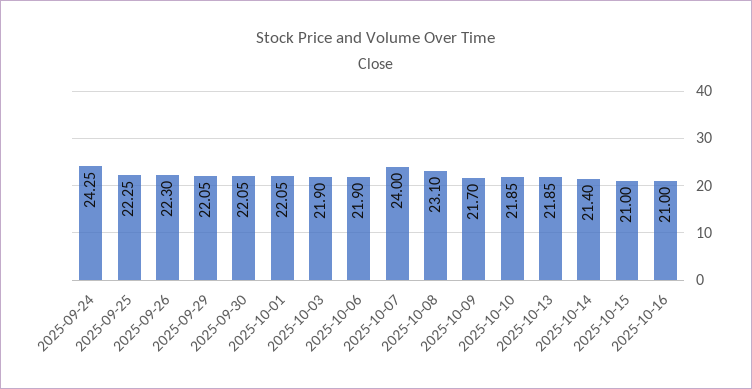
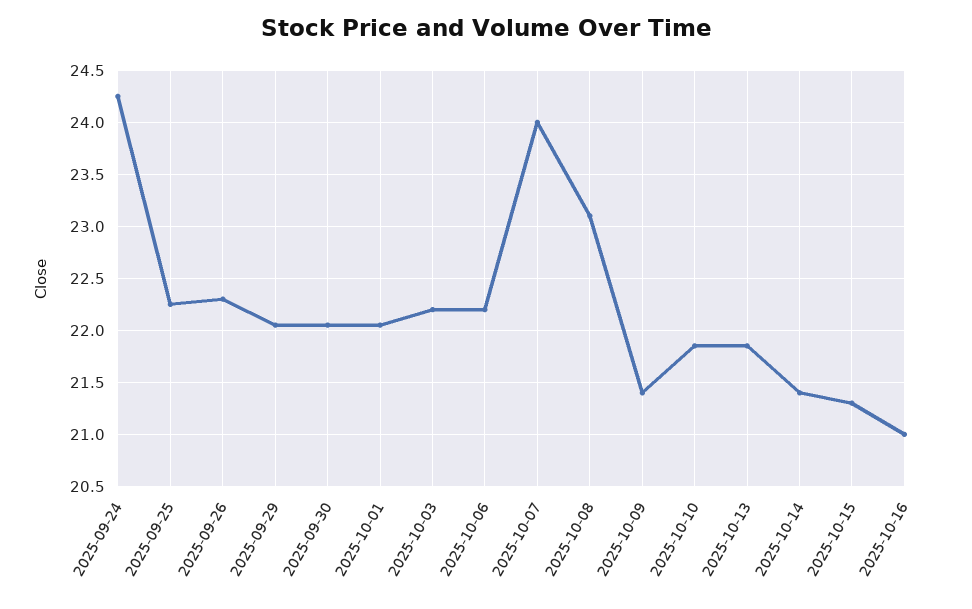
  {
    "2025-09-24": 24.25,
    "2025-09-25": 22.25,
    "2025-09-26": 22.3,
    "2025-09-29": 22.05,
    "2025-09-30": 22.05,
    "2025-10-01": 22.05,
-   "2025-10-03": 21.9,
+   "2025-10-03": 22.2,
-   "2025-10-06": 21.9,
+   "2025-10-06": 22.2,
    "2025-10-07": 24,
    "2025-10-08": 23.1,
-   "2025-10-09": 21.7,
+   "2025-10-09": 21.4,
    "2025-10-10": 21.85,
    "2025-10-13": 21.85,
    "2025-10-14": 21.4,
-   "2025-10-15": 21,
+   "2025-10-15": 21.3,
    "2025-10-16": 21
  }

